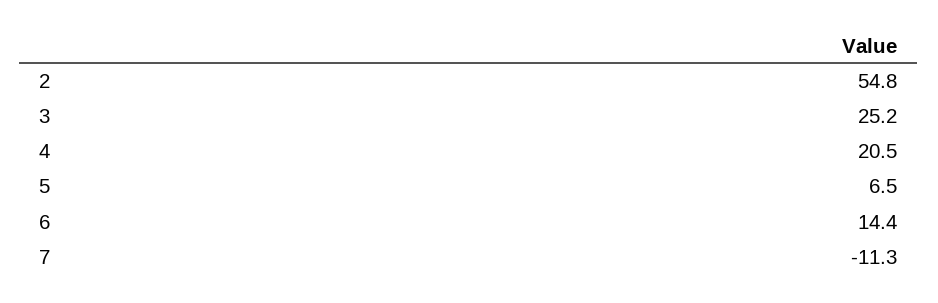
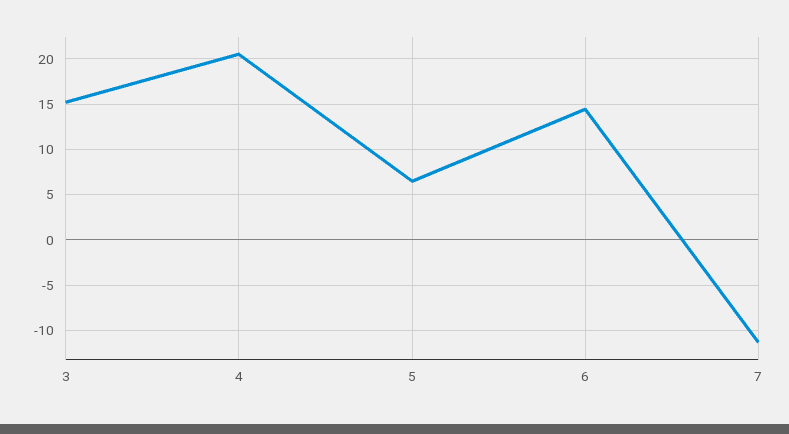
  {
-   "2": 54.8,
-   "3": 25.2,
+   "3": 15,
    "4": 20.5,
    "5": 6.5,
    "6": 14.4,
    "7": -11.3
  }

